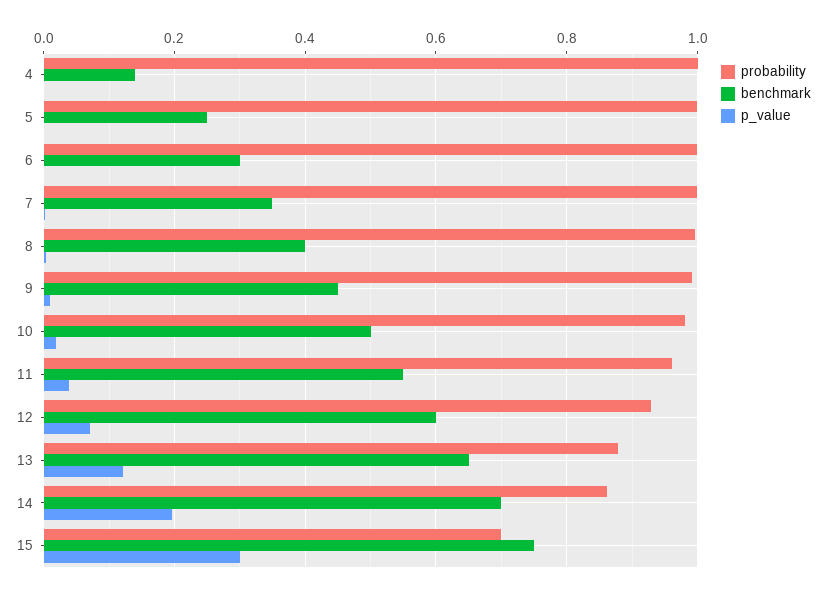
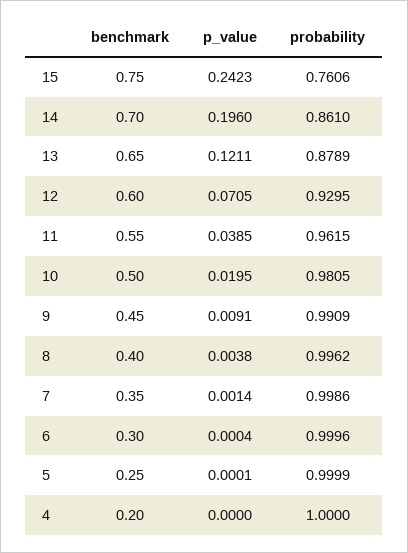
  {
    "probability": {
      "4": 1,
      "5": 0.9999,
      "6": 0.9996,
      "7": 0.9986,
      "8": 0.9962,
      "9": 0.9909,
      "10": 0.9805,
      "11": 0.9615,
      "12": 0.9295,
      "13": 0.8789,
      "14": 0.861,
-     "15": 0.7
+     "15": 0.7606
    },
    "benchmark": {
-     "4": 0.14,
+     "4": 0.2,
      "5": 0.25,
      "6": 0.3,
      "7": 0.35,
      "8": 0.4,
      "9": 0.45,
      "10": 0.5,
      "11": 0.55,
      "12": 0.6,
      "13": 0.65,
      "14": 0.7,
      "15": 0.75
    },
    "p_value": {
      "4": 0,
      "5": 0.0001,
      "6": 0.0004,
      "7": 0.0014,
      "8": 0.0038,
      "9": 0.0091,
      "10": 0.0195,
      "11": 0.0385,
      "12": 0.0705,
      "13": 0.1211,
      "14": 0.196,
-     "15": 0.3
+     "15": 0.2423
    }
  }

